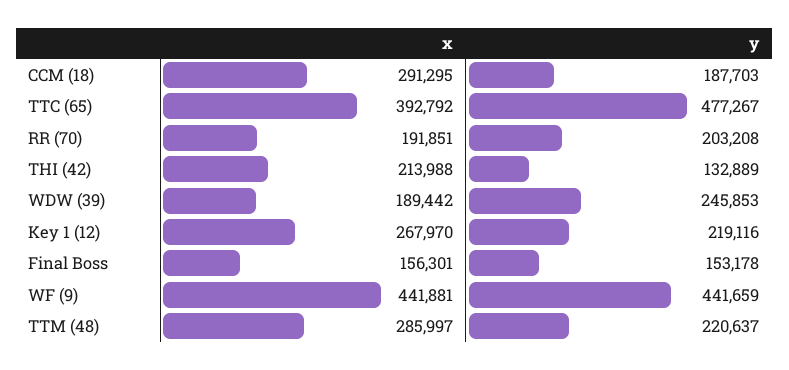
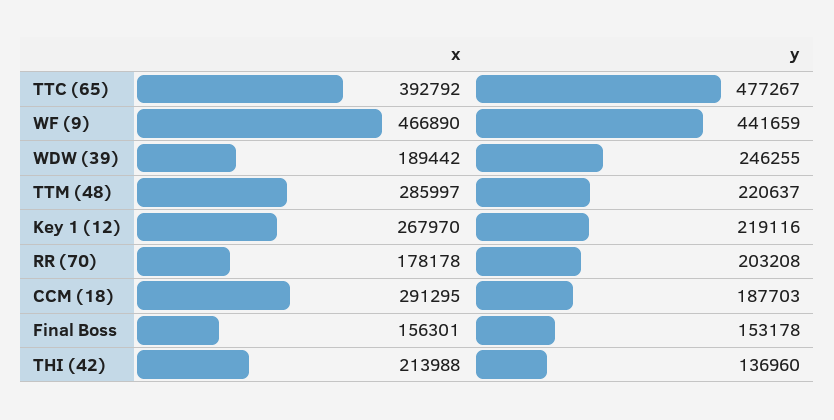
  {
    "x": {
      "CCM (18)": 291295,
      "TTC (65)": 392792,
-     "RR (70)": 191851,
+     "RR (70)": 178178,
      "THI (42)": 213988,
      "WDW (39)": 189442,
      "Key 1 (12)": 267970,
      "Final Boss": 156301,
-     "WF (9)": 441881,
+     "WF (9)": 466890,
      "TTM (48)": 285997
    },
    "y": {
      "CCM (18)": 187703,
      "TTC (65)": 477267,
      "RR (70)": 203208,
-     "THI (42)": 132889,
+     "THI (42)": 136960,
-     "WDW (39)": 245853,
+     "WDW (39)": 246255,
      "Key 1 (12)": 219116,
      "Final Boss": 153178,
      "WF (9)": 441659,
      "TTM (48)": 220637
    }
  }

